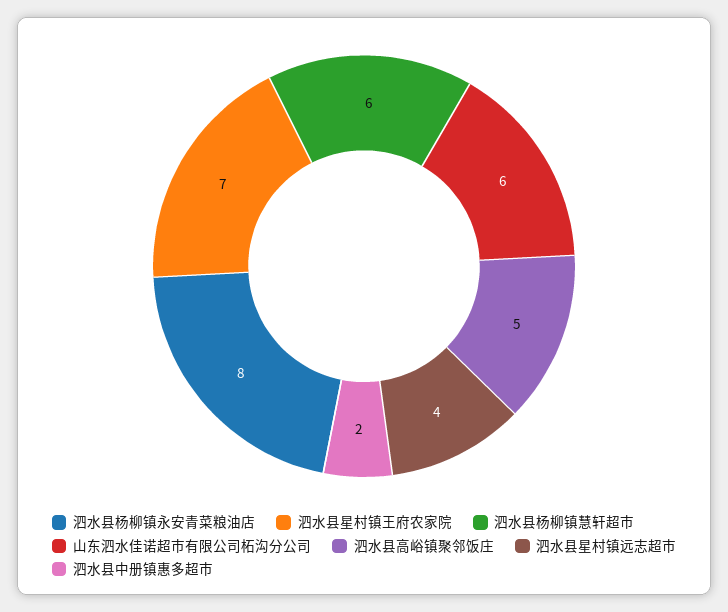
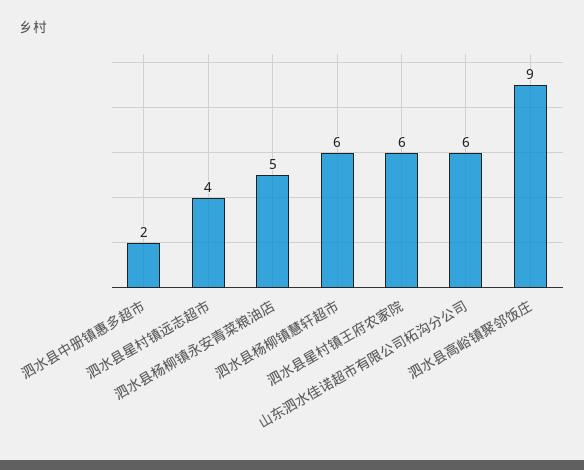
  {
-   "泗水县杨柳镇永安青菜粮油店": 8,
+   "泗水县杨柳镇永安青菜粮油店": 5,
-   "泗水县星村镇王府农家院": 7,
+   "泗水县星村镇王府农家院": 6,
    "泗水县杨柳镇慧轩超市": 6,
    "山东泗水佳诺超市有限公司柘沟分公司": 6,
-   "泗水县高峪镇聚邻饭庄": 5,
+   "泗水县高峪镇聚邻饭庄": 9,
    "泗水县星村镇远志超市": 4,
    "泗水县中册镇惠多超市": 2
  }

